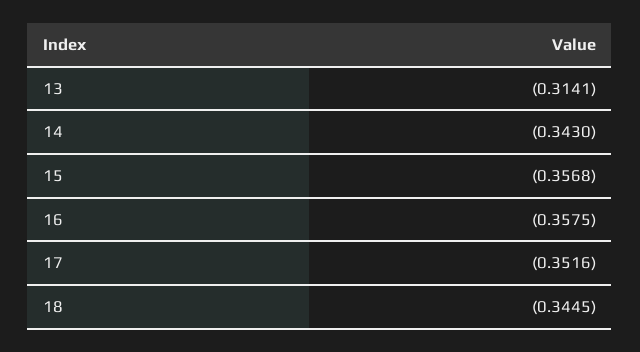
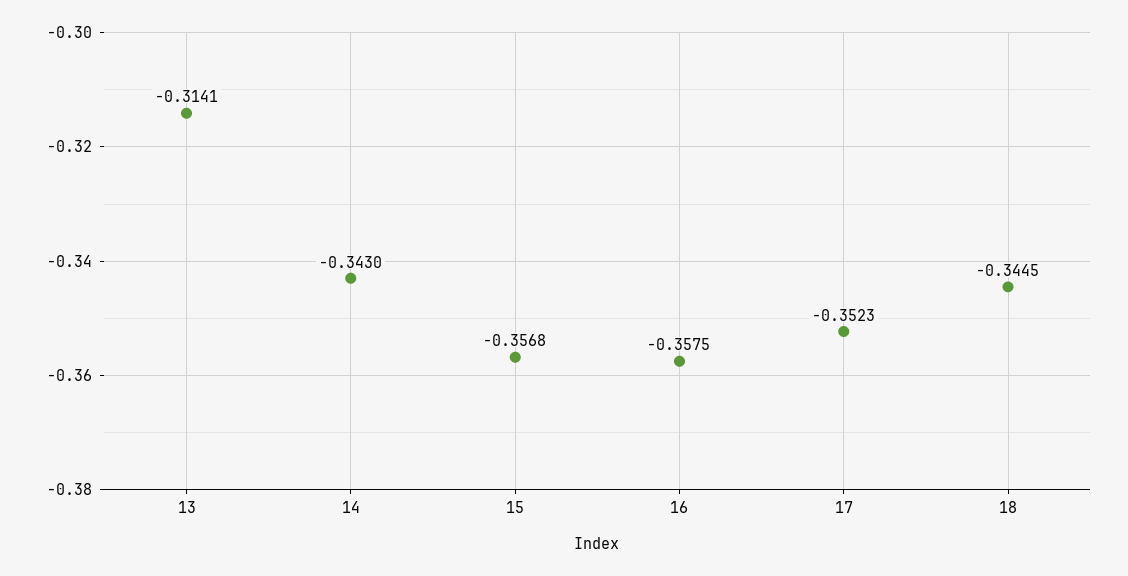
  {
    "13": -0.3141,
    "14": -0.343,
    "15": -0.3568,
    "16": -0.3575,
-   "17": -0.3516,
+   "17": -0.3523,
    "18": -0.3445
  }

